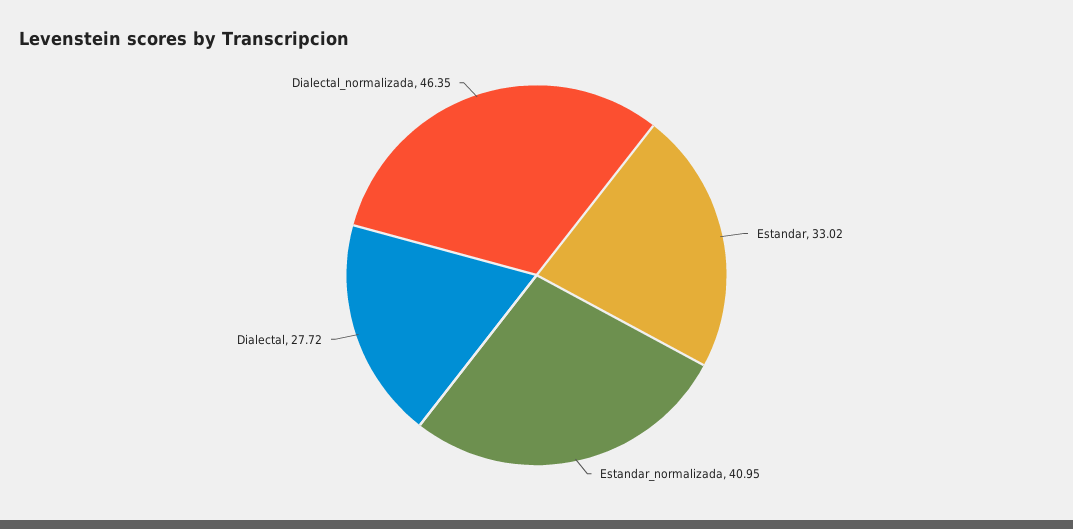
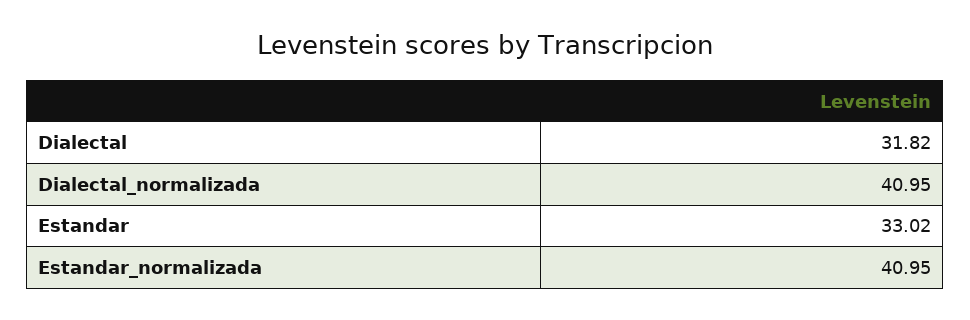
  {
    "Estandar": 33.02,
    "Estandar_normalizada": 40.95,
-   "Dialectal": 27.72,
+   "Dialectal": 31.82,
-   "Dialectal_normalizada": 46.35
+   "Dialectal_normalizada": 40.95
  }

